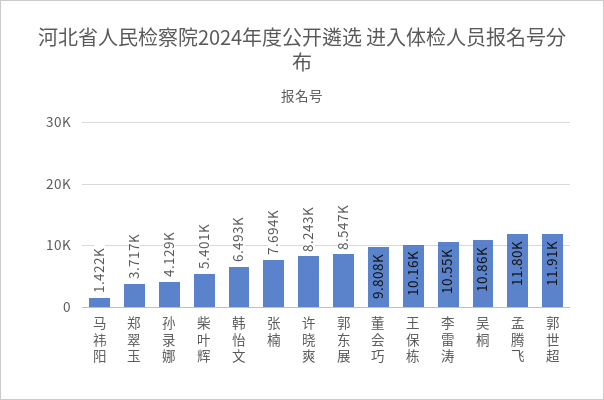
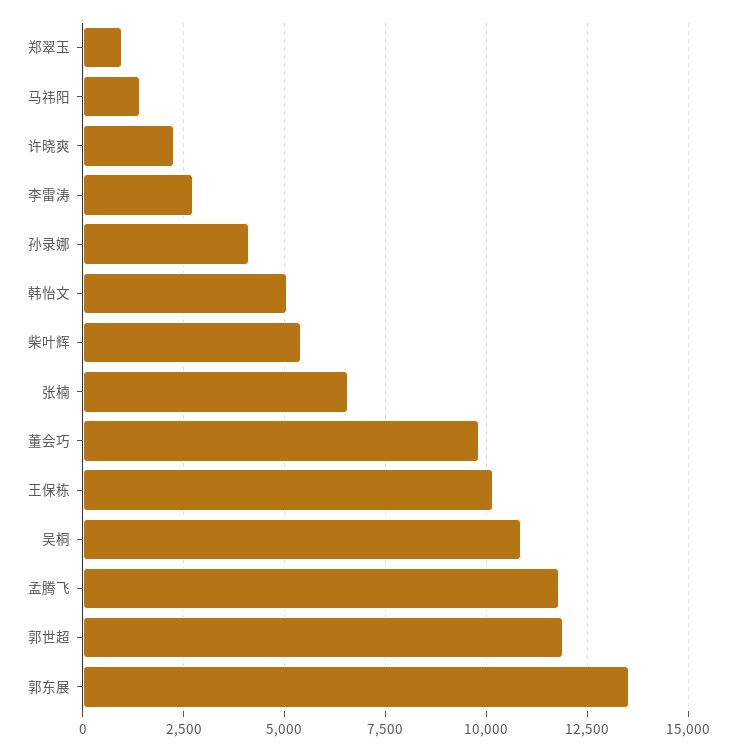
  {
    "马祎阳": 1422,
-   "郑翠玉": 3717,
+   "郑翠玉": 1000,
    "孙录娜": 4129,
    "柴叶辉": 5401,
-   "韩怡文": 6493,
+   "韩怡文": 5000,
-   "张楠": 7694,
+   "张楠": 6500,
-   "许晓爽": 8243,
+   "许晓爽": 2250,
-   "郭东展": 8547,
+   "郭东展": 13500,
    "董会巧": 9808,
    "王保栋": 10160,
-   "李雷涛": 10550,
+   "李雷涛": 2750,
    "吴桐": 10860,
    "孟腾飞": 11800,
    "郭世超": 11910
  }

